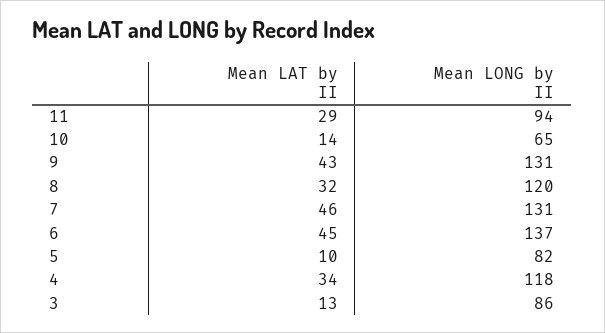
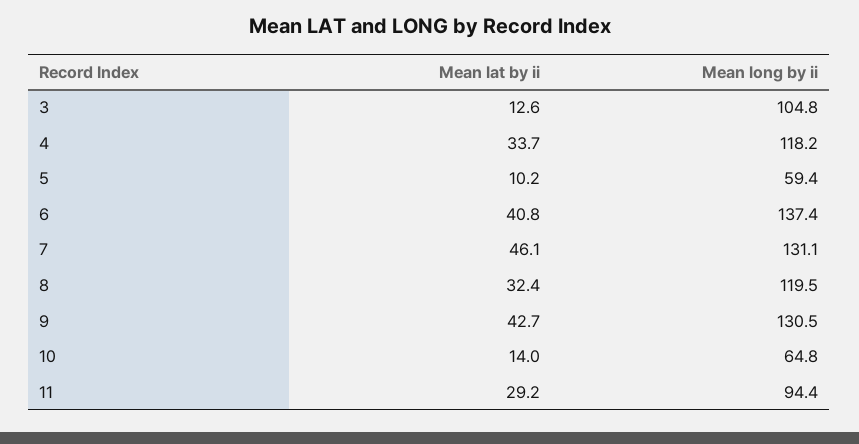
  {
    "Mean LAT by II": {
      "11": 29.2,
      "10": 14,
      "9": 42.7,
      "8": 32.4,
      "7": 46.1,
-     "6": 45,
+     "6": 40.8,
      "5": 10.2,
      "4": 33.7,
      "3": 12.6
    },
    "Mean LONG by II": {
      "11": 94.4,
      "10": 64.8,
      "9": 130.5,
      "8": 119.5,
      "7": 131.1,
      "6": 137.4,
-     "5": 82,
+     "5": 59.4,
      "4": 118.2,
-     "3": 86
+     "3": 104.8
    }
  }

